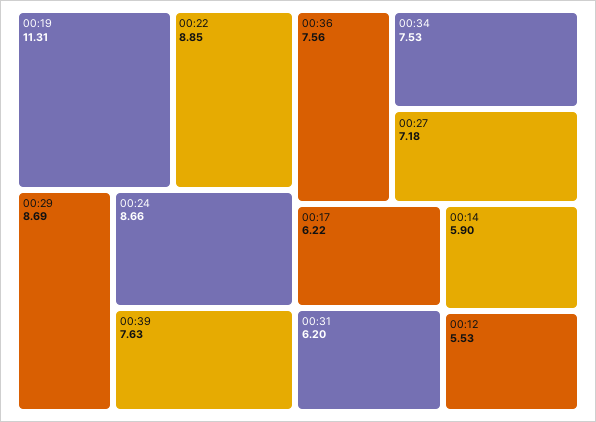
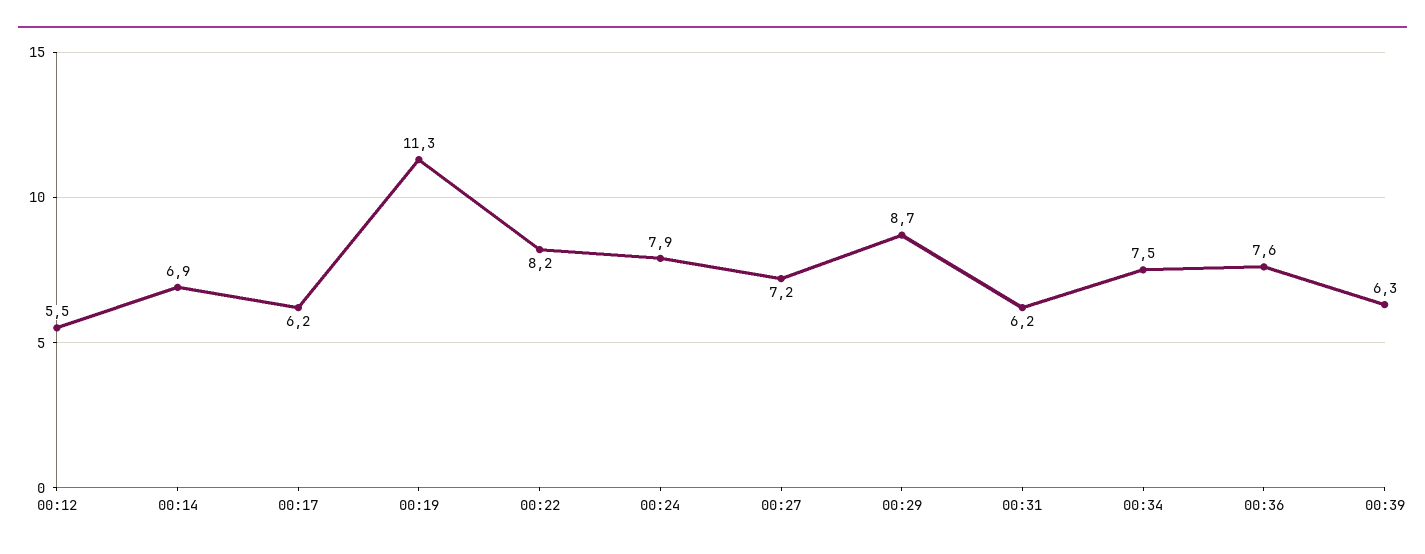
  {
    "00:19": 11.31,
-   "00:22": 8.85,
+   "00:22": 8.2,
    "00:29": 8.69,
-   "00:24": 8.66,
+   "00:24": 7.9,
-   "00:39": 7.63,
+   "00:39": 6.3,
    "00:36": 7.56,
    "00:34": 7.53,
    "00:27": 7.18,
    "00:17": 6.22,
    "00:31": 6.2,
-   "00:14": 5.9,
+   "00:14": 6.9,
    "00:12": 5.53
  }

